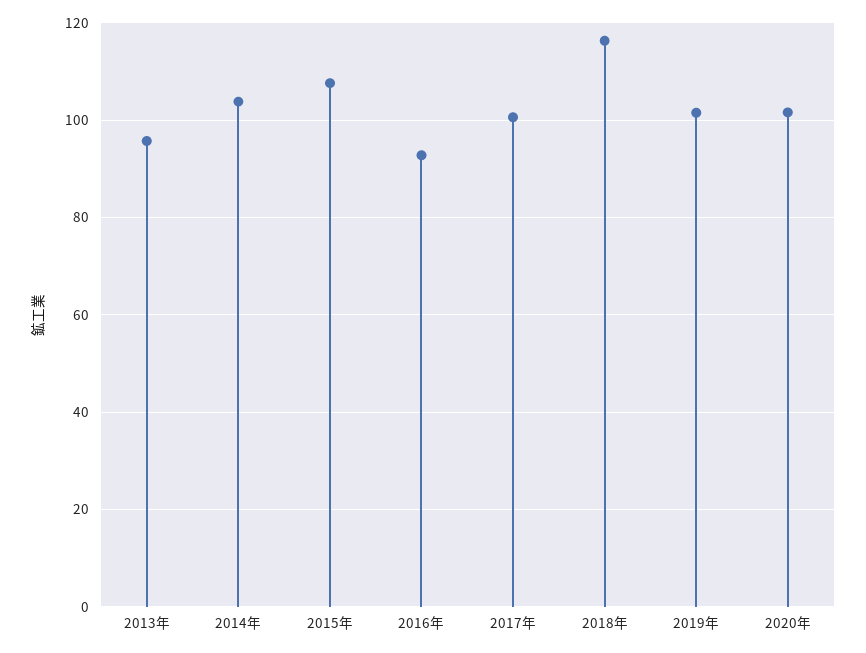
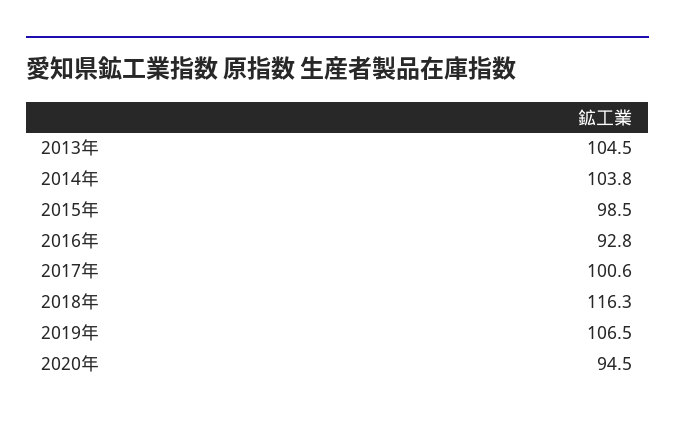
  {
-   "2013年": 96,
+   "2013年": 104.5,
    "2014年": 103.8,
-   "2015年": 108,
+   "2015年": 98.5,
    "2016年": 92.8,
    "2017年": 100.6,
    "2018年": 116.3,
-   "2019年": 102,
+   "2019年": 106.5,
-   "2020年": 102
+   "2020年": 94.5
  }

